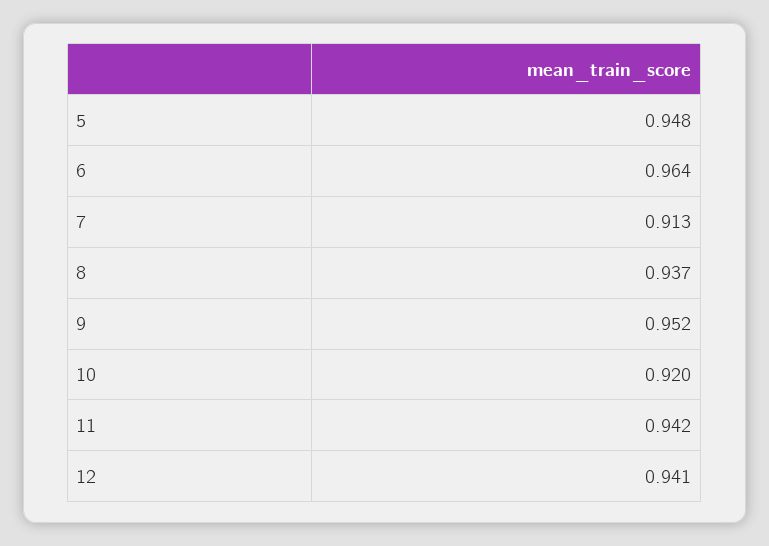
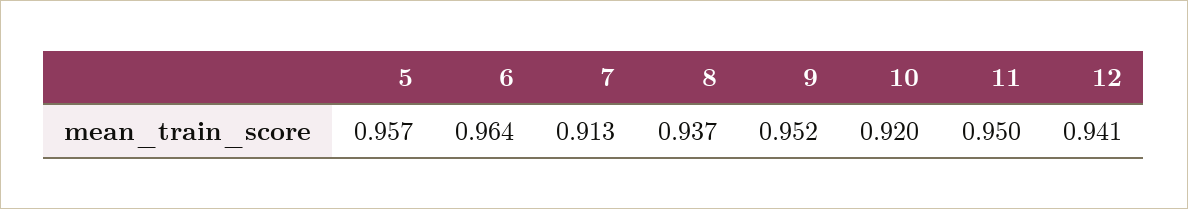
  {
-   "5": 0.948,
+   "5": 0.957,
    "6": 0.964,
    "7": 0.913,
    "8": 0.937,
    "9": 0.952,
    "10": 0.92,
-   "11": 0.942,
+   "11": 0.95,
    "12": 0.941
  }

